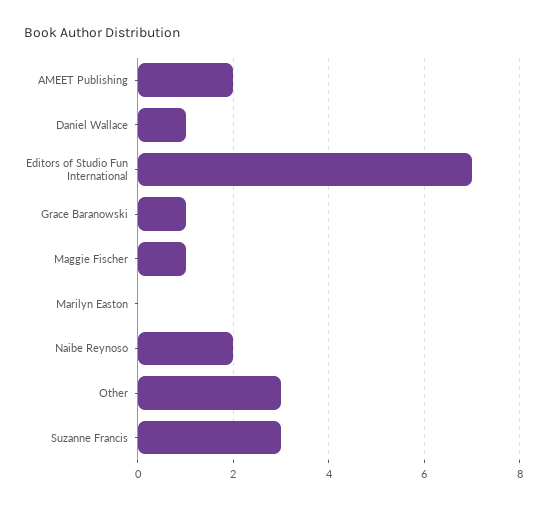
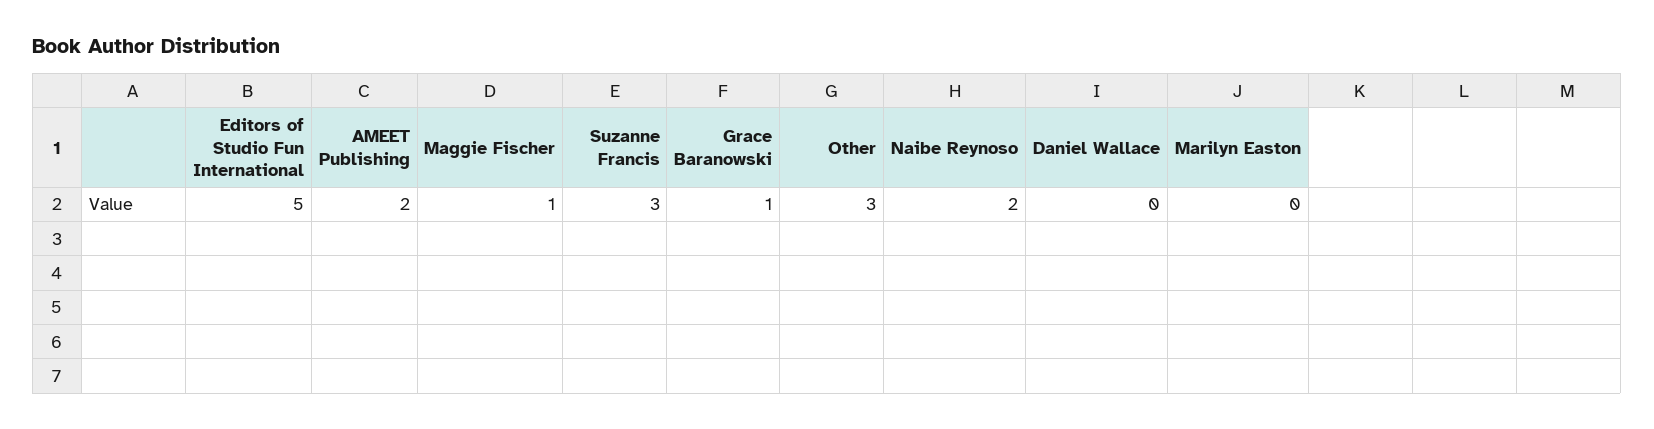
  {
    "AMEET Publishing": 2,
-   "Daniel Wallace": 1,
+   "Daniel Wallace": 0,
-   "Editors of Studio Fun International": 7,
+   "Editors of Studio Fun International": 5,
    "Grace Baranowski": 1,
    "Maggie Fischer": 1,
    "Marilyn Easton": 0,
    "Naibe Reynoso": 2,
    "Other": 3,
    "Suzanne Francis": 3
  }

